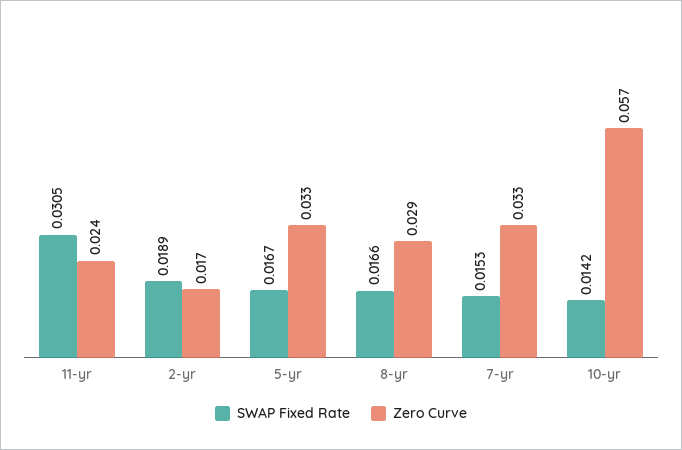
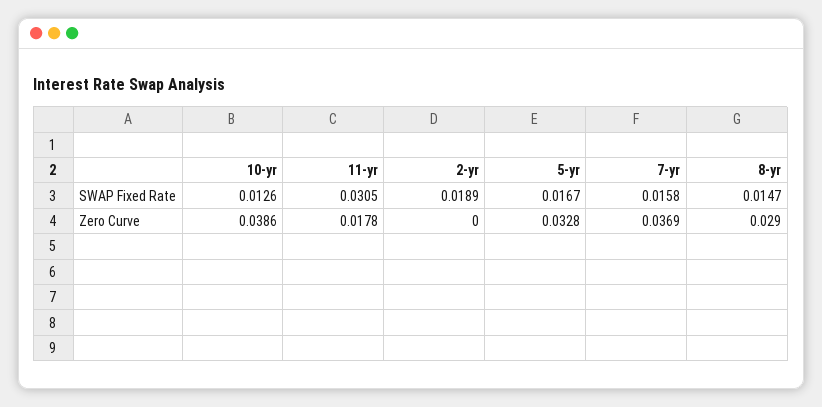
  {
    "SWAP Fixed Rate": {
      "11-yr": 0.0305,
      "2-yr": 0.0189,
      "5-yr": 0.0167,
-     "8-yr": 0.0166,
+     "8-yr": 0.0147,
-     "7-yr": 0.0153,
+     "7-yr": 0.0158,
-     "10-yr": 0.0142
+     "10-yr": 0.0126
    },
    "Zero Curve": {
-     "11-yr": 0.024,
+     "11-yr": 0.0178,
-     "2-yr": 0.017,
+     "2-yr": 0,
      "5-yr": 0.0328,
      "8-yr": 0.029,
-     "7-yr": 0.033,
+     "7-yr": 0.0369,
-     "10-yr": 0.057
+     "10-yr": 0.0386
    }
  }

